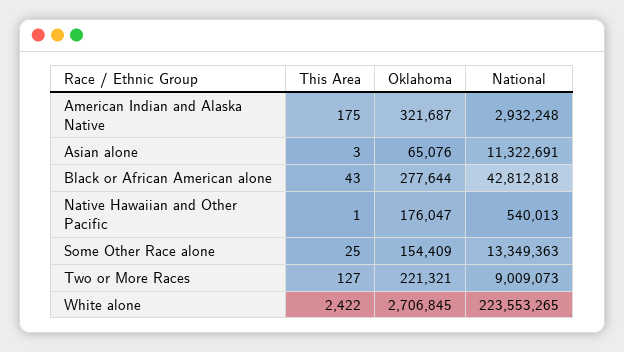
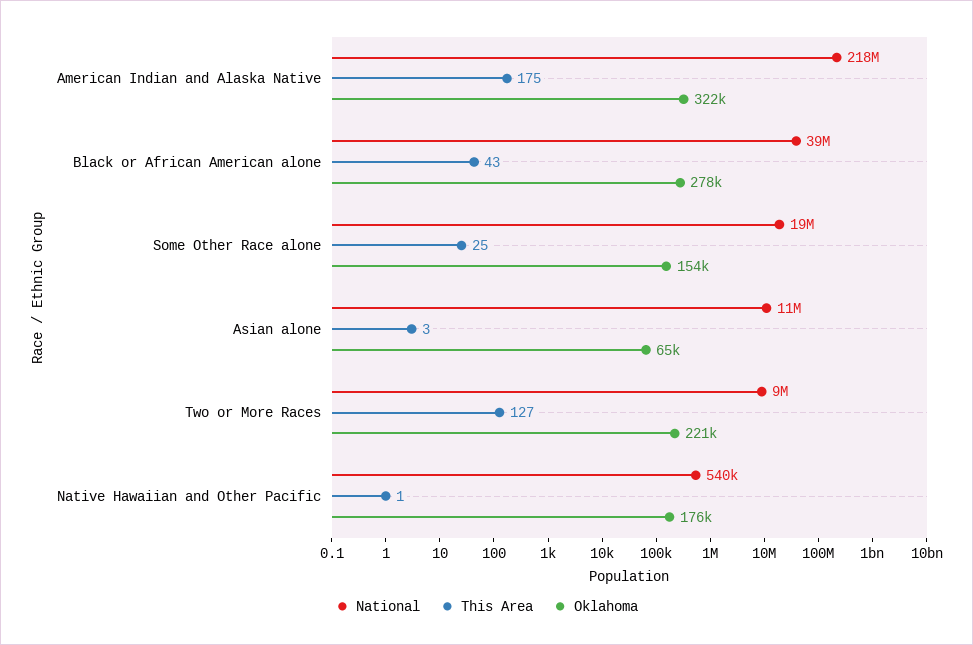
  {
    "This Area": {
      "American Indian and Alaska Native": 175,
      "Asian alone": 3,
      "Black or African American alone": 43,
      "Native Hawaiian and Other Pacific": 1,
      "Some Other Race alone": 25,
-     "Two or More Races": 127,
+     "Two or More Races": 127
-     "White alone": 2422
    },
    "Oklahoma": {
      "American Indian and Alaska Native": 321687,
      "Asian alone": 65076,
      "Black or African American alone": 277644,
      "Native Hawaiian and Other Pacific": 176047,
      "Some Other Race alone": 154409,
-     "Two or More Races": 221321,
+     "Two or More Races": 221321
-     "White alone": 2706845
    },
    "National": {
-     "American Indian and Alaska Native": 2932248,
+     "American Indian and Alaska Native": 218000000,
      "Asian alone": 11322691,
-     "Black or African American alone": 42812818,
+     "Black or African American alone": 39000000,
      "Native Hawaiian and Other Pacific": 540013,
-     "Some Other Race alone": 13349363,
+     "Some Other Race alone": 19000000,
-     "Two or More Races": 9009073,
+     "Two or More Races": 9009073
-     "White alone": 223553265
    }
  }

